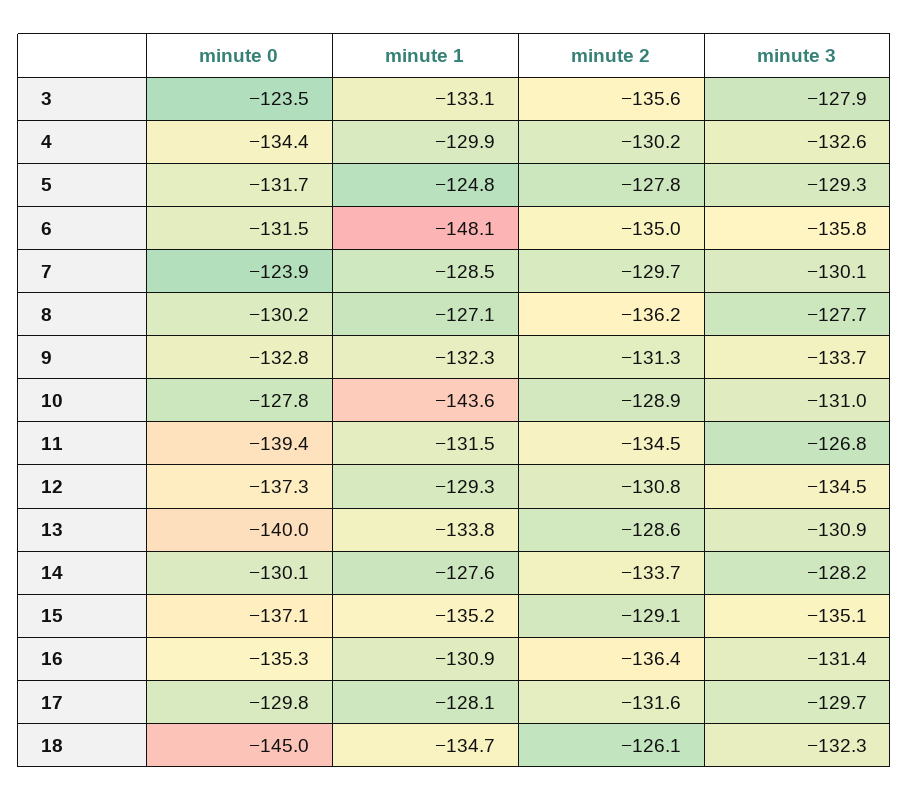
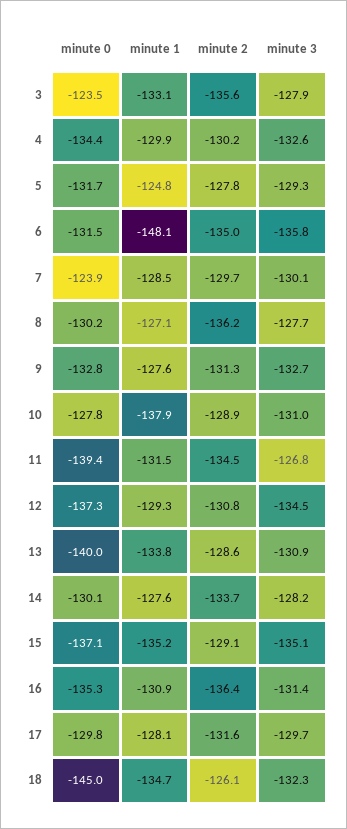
  {
    "minute 0": {
      "3": -123.5,
      "4": -134.4,
      "5": -131.7,
      "6": -131.5,
      "7": -123.9,
      "8": -130.2,
      "9": -132.8,
      "10": -127.8,
      "11": -139.4,
      "12": -137.3,
      "13": -140,
      "14": -130.1,
      "15": -137.1,
      "16": -135.3,
      "17": -129.8,
      "18": -145
    },
    "minute 1": {
      "3": -133.1,
      "4": -129.9,
      "5": -124.8,
      "6": -148.1,
      "7": -128.5,
      "8": -127.1,
-     "9": -132.3,
+     "9": -127.6,
-     "10": -143.6,
+     "10": -137.9,
      "11": -131.5,
      "12": -129.3,
      "13": -133.8,
      "14": -127.6,
      "15": -135.2,
      "16": -130.9,
      "17": -128.1,
      "18": -134.7
    },
    "minute 2": {
      "3": -135.6,
      "4": -130.2,
      "5": -127.8,
      "6": -135,
      "7": -129.7,
      "8": -136.2,
      "9": -131.3,
      "10": -128.9,
      "11": -134.5,
      "12": -130.8,
      "13": -128.6,
      "14": -133.7,
      "15": -129.1,
      "16": -136.4,
      "17": -131.6,
      "18": -126.1
    },
    "minute 3": {
      "3": -127.9,
      "4": -132.6,
      "5": -129.3,
      "6": -135.8,
      "7": -130.1,
      "8": -127.7,
-     "9": -133.7,
+     "9": -132.7,
      "10": -131,
      "11": -126.8,
      "12": -134.5,
      "13": -130.9,
      "14": -128.2,
      "15": -135.1,
      "16": -131.4,
      "17": -129.7,
      "18": -132.3
    }
  }

